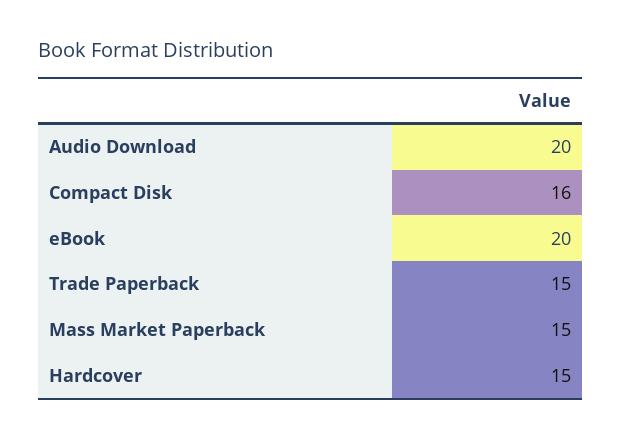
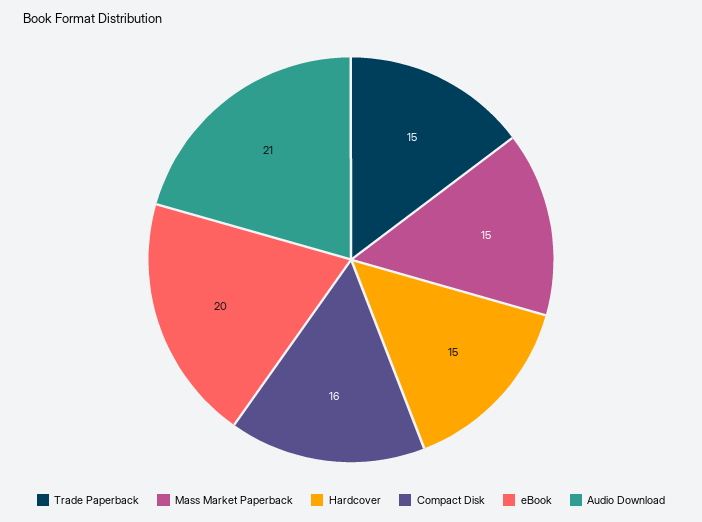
  {
-   "Audio Download": 20,
+   "Audio Download": 21,
    "Compact Disk": 16,
    "eBook": 20,
    "Trade Paperback": 15,
    "Mass Market Paperback": 15,
    "Hardcover": 15
  }

